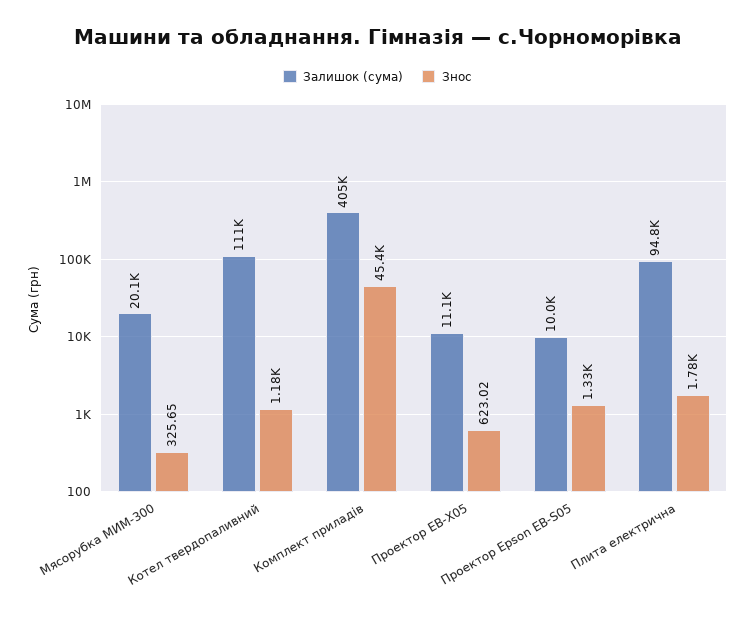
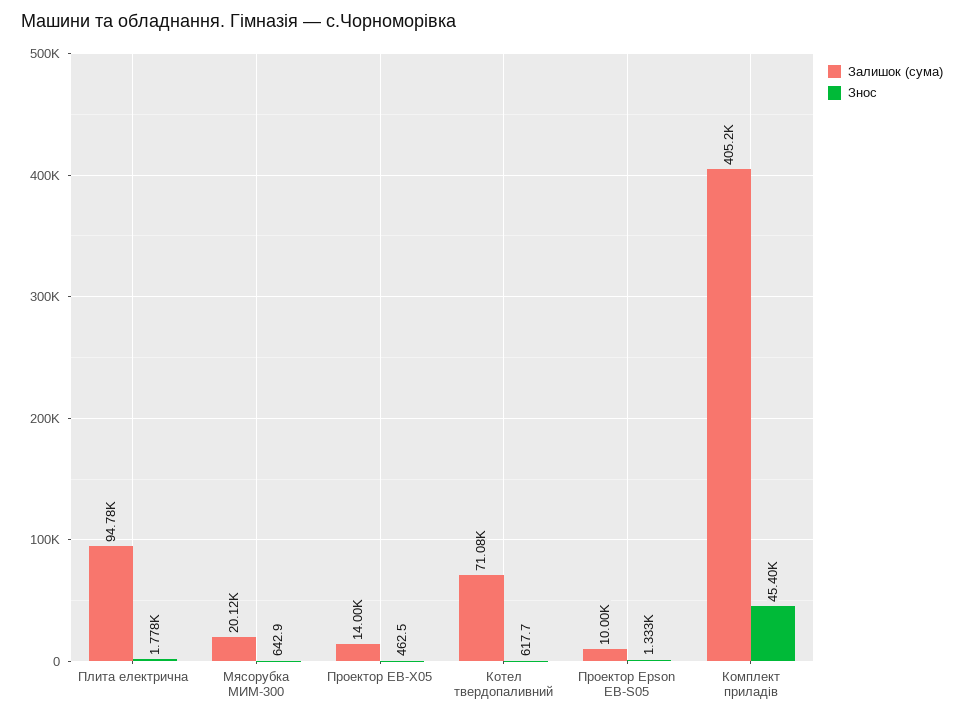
  {
    "Залишок (сума)": {
      "Мясорубка МИМ-300": 20120,
-     "Котел твердопаливний": 111000,
+     "Котел твердопаливний": 71080,
      "Комплект приладів": 405200,
-     "Проектор ЕВ-Х05": 11100,
+     "Проектор ЕВ-Х05": 14000,
      "Проектор Epson EB-S05": 10000,
      "Плита електрична": 94780
    },
    "Знос": {
-     "Мясорубка МИМ-300": 325.65,
+     "Мясорубка МИМ-300": 642.9,
-     "Котел твердопаливний": 1180,
+     "Котел твердопаливний": 617.7,
      "Комплект приладів": 45400,
-     "Проектор ЕВ-Х05": 623.02,
+     "Проектор ЕВ-Х05": 462.5,
      "Проектор Epson EB-S05": 1333,
      "Плита електрична": 1778
    }
  }

